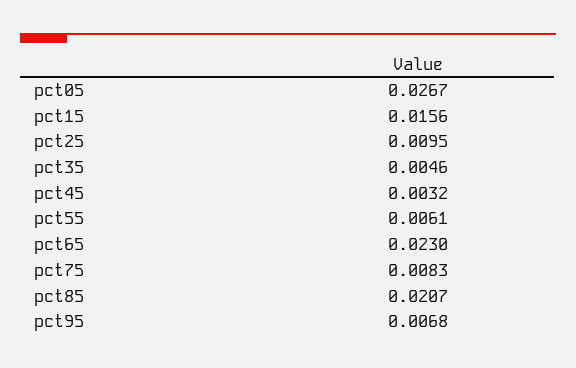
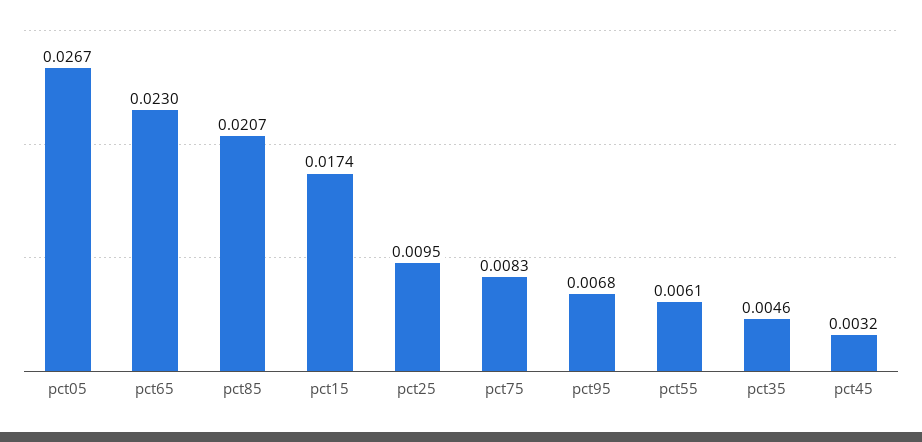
  {
    "pct05": 0.0267,
-   "pct15": 0.0156,
+   "pct15": 0.0174,
    "pct25": 0.0095,
    "pct35": 0.0046,
    "pct45": 0.0032,
    "pct55": 0.0061,
    "pct65": 0.023,
    "pct75": 0.0083,
    "pct85": 0.0207,
    "pct95": 0.0068
  }

